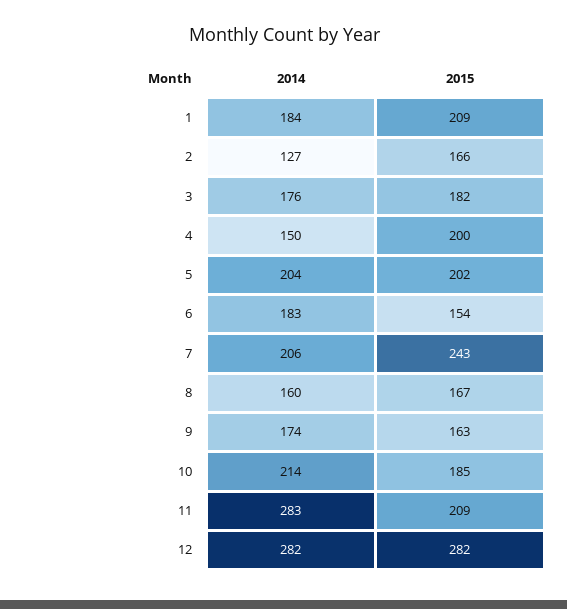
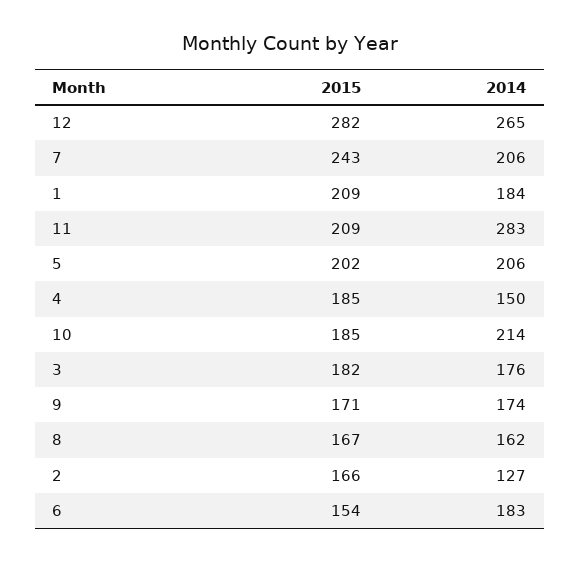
  {
    "2014": {
      "1": 184,
      "2": 127,
      "3": 176,
      "4": 150,
-     "5": 204,
+     "5": 206,
      "6": 183,
      "7": 206,
-     "8": 160,
+     "8": 162,
      "9": 174,
      "10": 214,
      "11": 283,
-     "12": 282
+     "12": 265
    },
    "2015": {
      "1": 209,
      "2": 166,
      "3": 182,
-     "4": 200,
+     "4": 185,
      "5": 202,
      "6": 154,
      "7": 243,
      "8": 167,
-     "9": 163,
+     "9": 171,
      "10": 185,
      "11": 209,
      "12": 282
    }
  }

